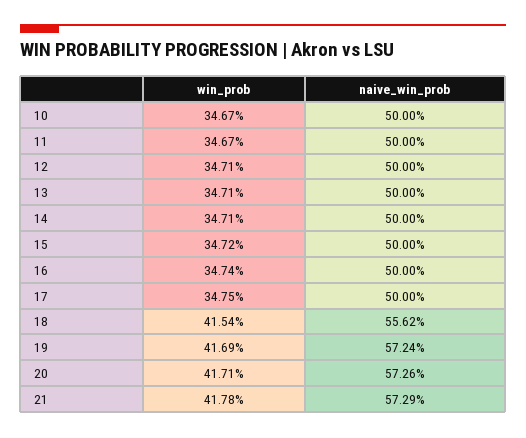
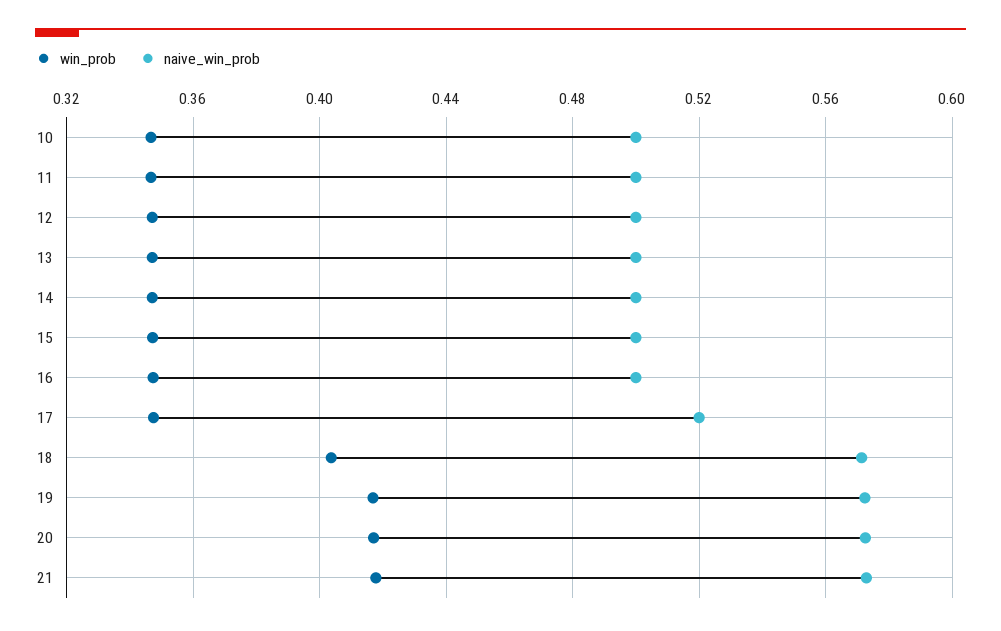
  {
    "win_prob": {
      "10": 0.3467,
      "11": 0.3467,
      "12": 0.3471,
      "13": 0.3471,
      "14": 0.3471,
      "15": 0.3472,
      "16": 0.3474,
      "17": 0.3475,
-     "18": 0.4154,
+     "18": 0.405,
      "19": 0.4169,
      "20": 0.4171,
      "21": 0.4178
    },
    "naive_win_prob": {
      "10": 0.5,
      "11": 0.5,
      "12": 0.5,
      "13": 0.5,
      "14": 0.5,
      "15": 0.5,
      "16": 0.5,
-     "17": 0.5,
+     "17": 0.52,
-     "18": 0.5562,
+     "18": 0.57,
      "19": 0.5724,
      "20": 0.5726,
      "21": 0.5729
    }
  }

